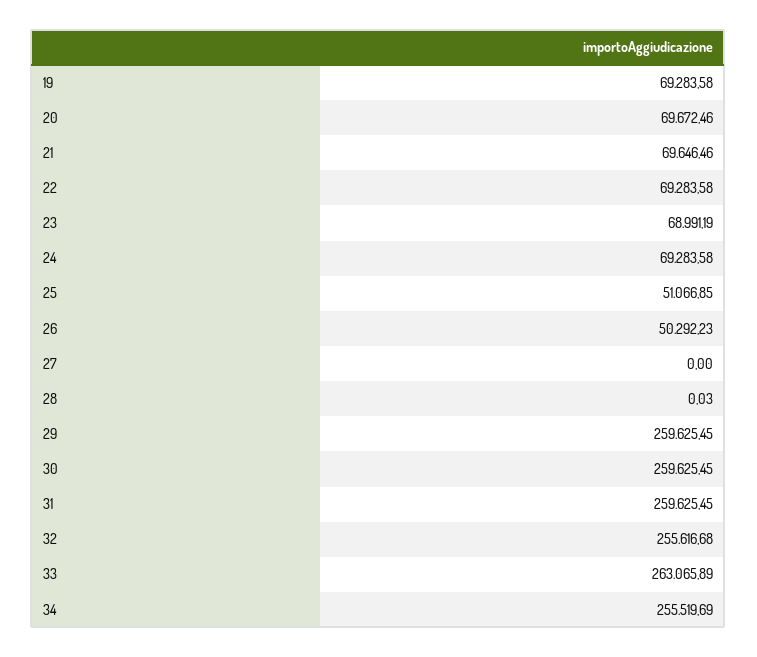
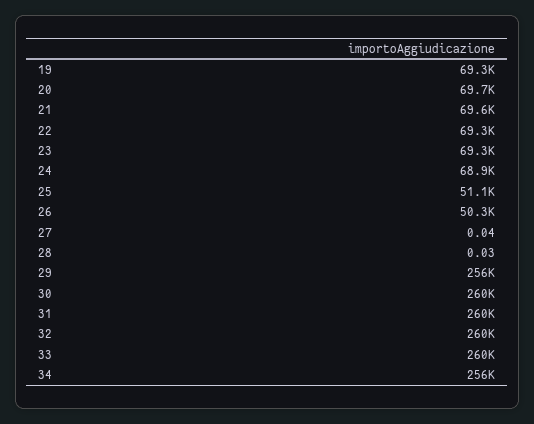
  {
    "19": 69283.58,
    "20": 69672.46,
    "21": 69646.46,
    "22": 69283.58,
-   "23": 68991.19,
+   "23": 69300,
-   "24": 69283.58,
+   "24": 68900,
    "25": 51066.85,
    "26": 50292.23,
-   "27": 0,
+   "27": 0.04,
    "28": 0.03,
-   "29": 259625.45,
+   "29": 256000,
    "30": 259625.45,
    "31": 259625.45,
-   "32": 255616.68,
+   "32": 260000,
-   "33": 263065.89,
+   "33": 260000,
    "34": 255519.69
  }

